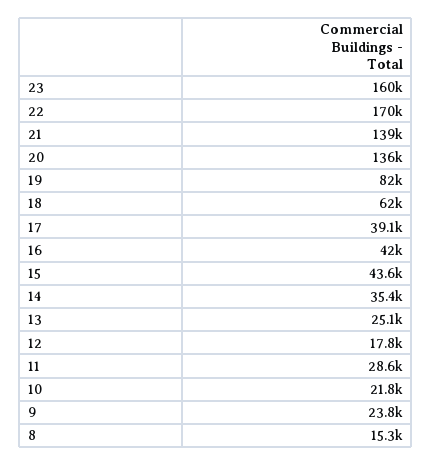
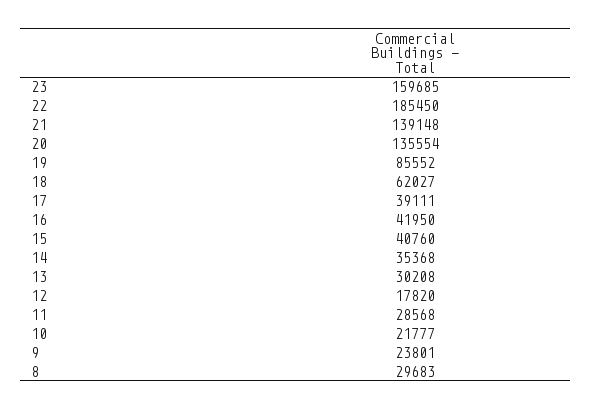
  {
    "23": 159685,
-   "22": 170000,
+   "22": 185450,
    "21": 139148,
    "20": 135554,
-   "19": 82000,
+   "19": 85552,
    "18": 62027,
    "17": 39111,
    "16": 41950,
-   "15": 43600,
+   "15": 40760,
    "14": 35368,
-   "13": 25100,
+   "13": 30208,
    "12": 17820,
    "11": 28568,
    "10": 21777,
    "9": 23801,
-   "8": 15300
+   "8": 29683
  }

